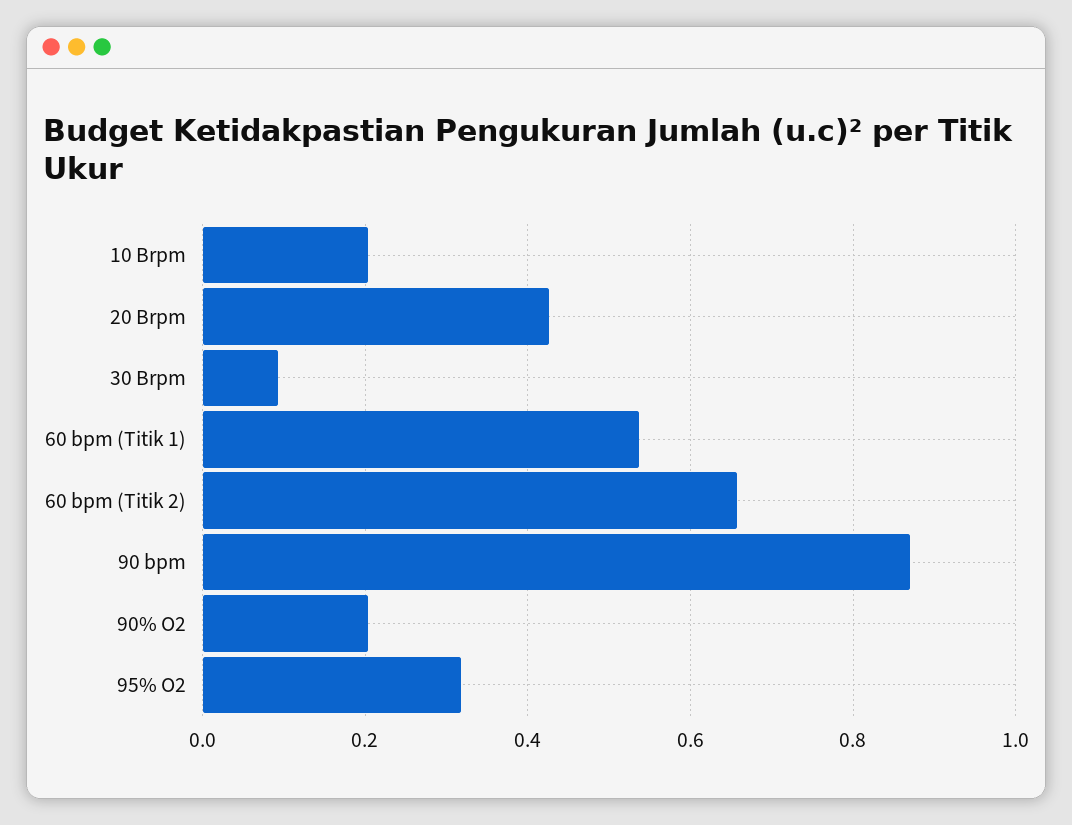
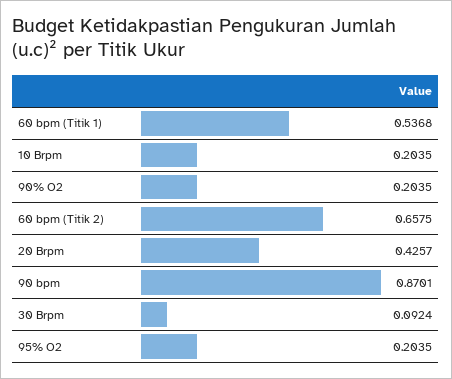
  {
    "10 Brpm": 0.2035,
    "20 Brpm": 0.4257,
    "30 Brpm": 0.0924,
    "60 bpm (Titik 1)": 0.5368,
    "60 bpm (Titik 2)": 0.6575,
    "90 bpm": 0.8701,
    "90% O2": 0.2035,
-   "95% O2": 0.32
+   "95% O2": 0.2035
  }

